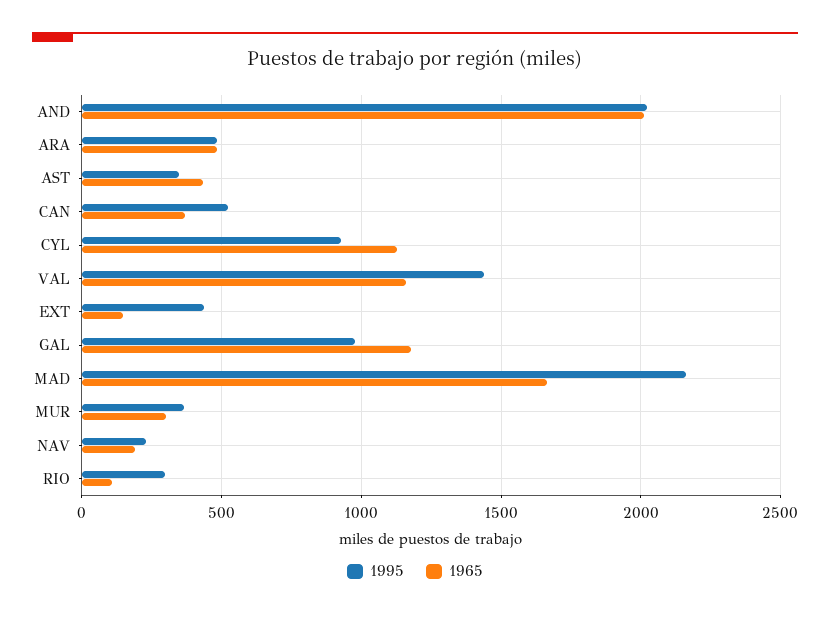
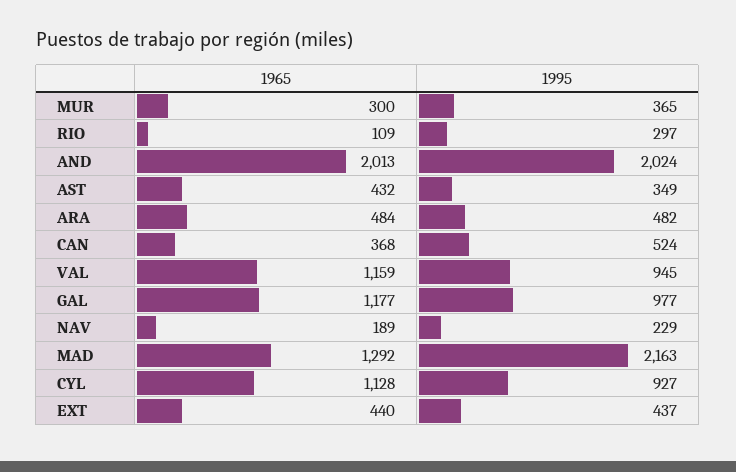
  {
    "1995": {
      "AND": 2024,
      "ARA": 482,
      "AST": 349,
      "CAN": 524,
      "CYL": 927,
-     "VAL": 1450,
+     "VAL": 945,
      "EXT": 437,
      "GAL": 977,
      "MAD": 2163,
      "MUR": 365,
      "NAV": 229,
      "RIO": 297
    },
    "1965": {
      "AND": 2013,
      "ARA": 484,
      "AST": 432,
      "CAN": 368,
      "CYL": 1128,
      "VAL": 1159,
-     "EXT": 150,
+     "EXT": 440,
      "GAL": 1177,
-     "MAD": 1650,
+     "MAD": 1292,
      "MUR": 300,
      "NAV": 189,
      "RIO": 109
    }
  }

